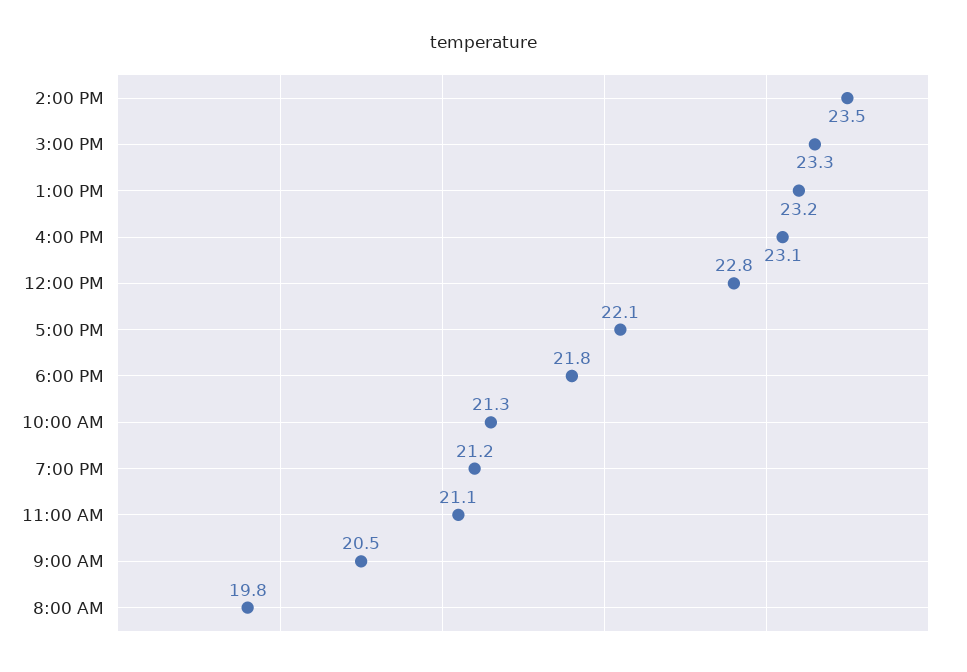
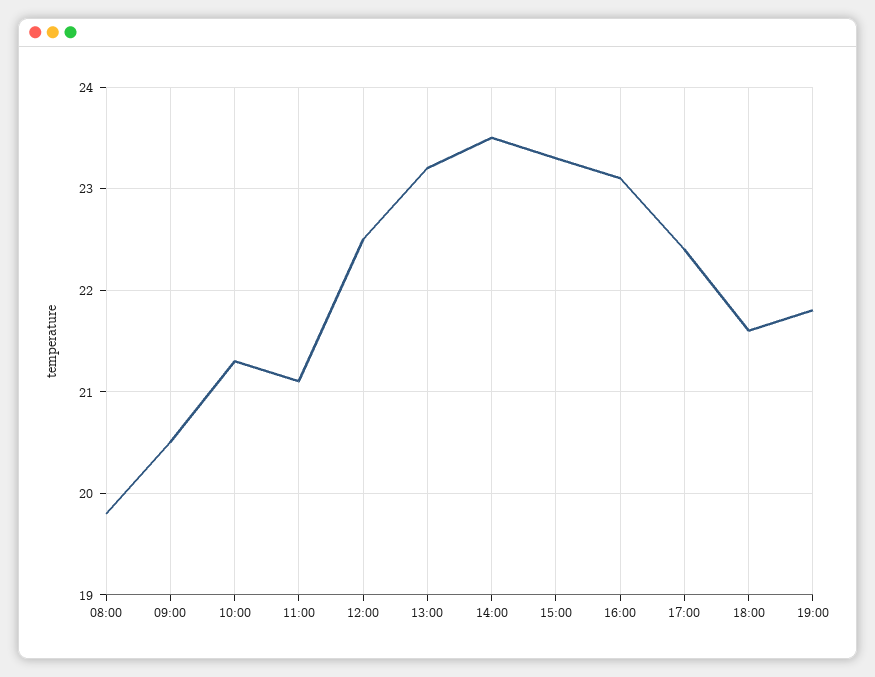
  {
    "2:00 PM": 23.5,
    "3:00 PM": 23.3,
    "1:00 PM": 23.2,
    "4:00 PM": 23.1,
-   "12:00 PM": 22.8,
+   "12:00 PM": 22.5,
-   "5:00 PM": 22.1,
+   "5:00 PM": 22.4,
-   "6:00 PM": 21.8,
+   "6:00 PM": 21.6,
    "10:00 AM": 21.3,
-   "7:00 PM": 21.2,
+   "7:00 PM": 21.8,
    "11:00 AM": 21.1,
    "9:00 AM": 20.5,
    "8:00 AM": 19.8
  }

